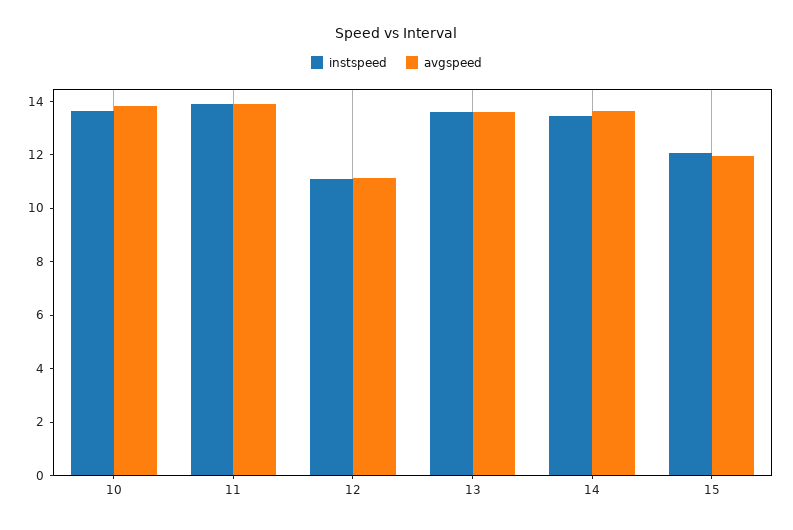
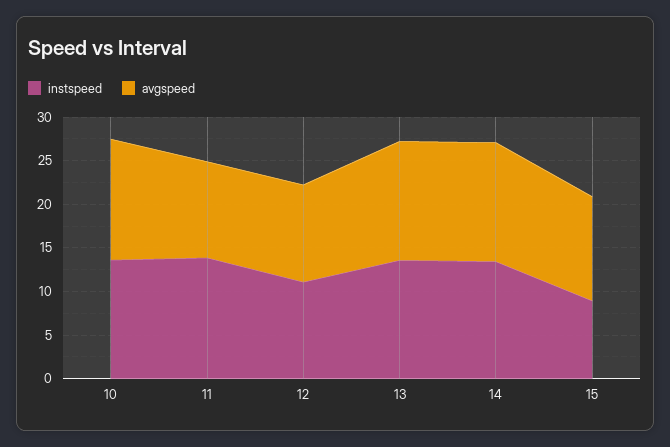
  {
    "instspeed": {
      "10": 13.5,
      "11": 14,
      "12": 11,
      "13": 13.5,
      "14": 13.5,
-     "15": 12
+     "15": 9
    },
    "avgspeed": {
      "10": 14,
-     "11": 14,
+     "11": 11,
      "12": 11,
      "13": 13.5,
      "14": 13.5,
      "15": 12
    }
  }

